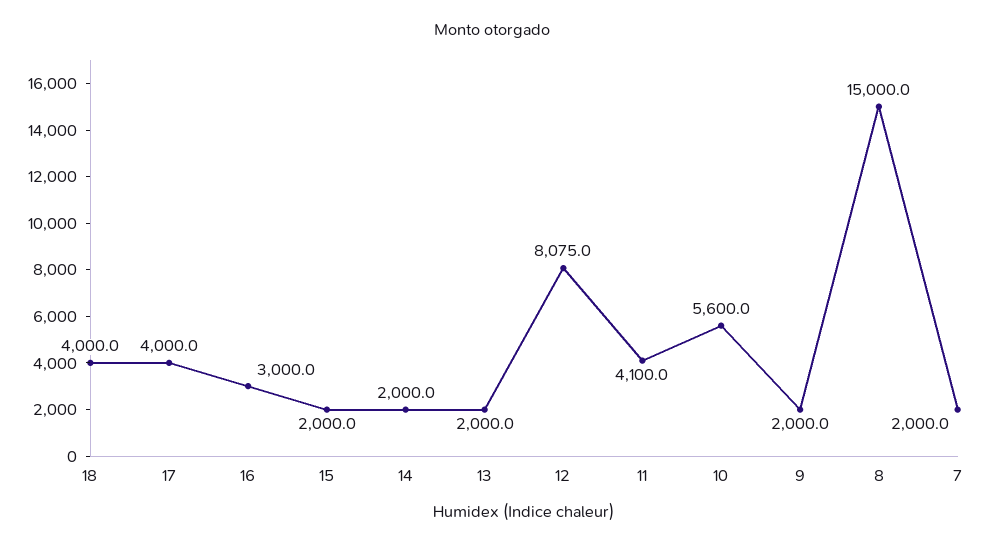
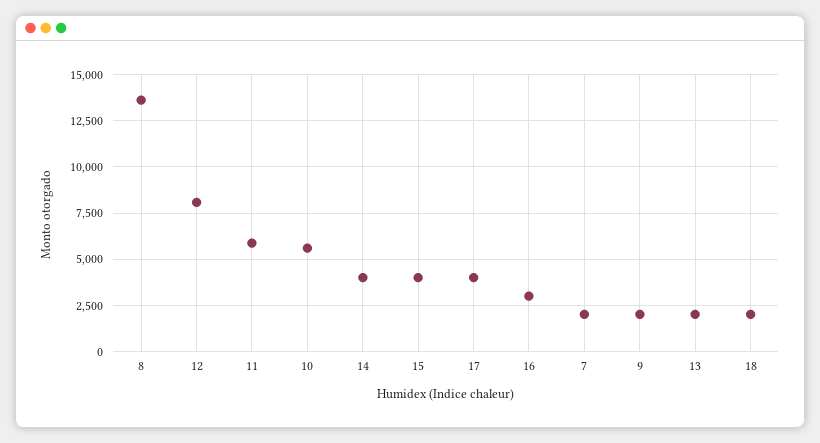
  {
-   "18": 4000,
+   "18": 2000,
    "17": 4000,
    "16": 3000,
-   "15": 2000,
+   "15": 4000,
-   "14": 2000,
+   "14": 4000,
    "13": 2000,
    "12": 8075,
-   "11": 4100,
+   "11": 6000,
    "10": 5600,
    "9": 2000,
-   "8": 15000,
+   "8": 13500,
    "7": 2000
  }

